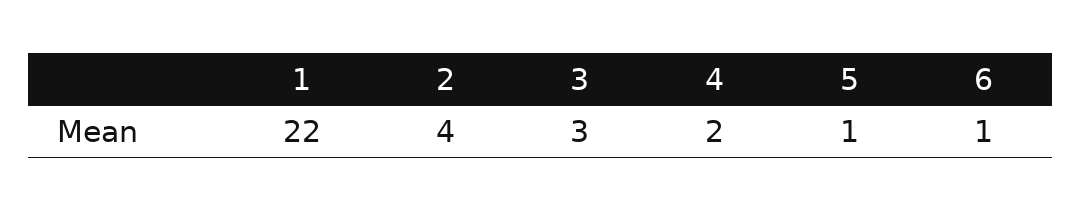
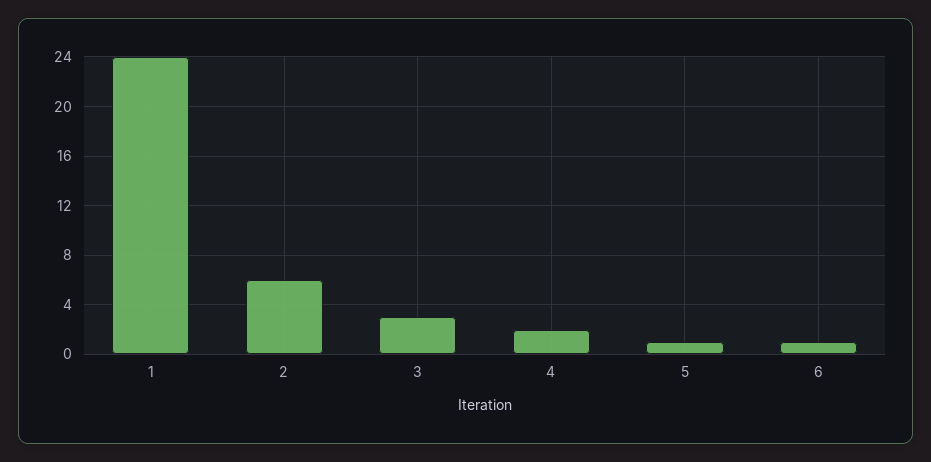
  {
-   "1": 22,
+   "1": 24,
-   "2": 4,
+   "2": 6,
    "3": 3,
    "4": 2,
    "5": 1,
    "6": 1
  }

